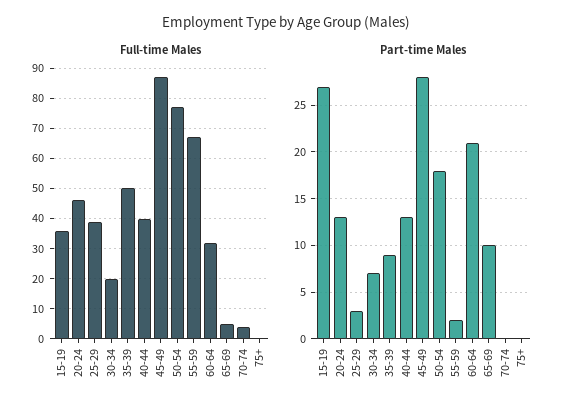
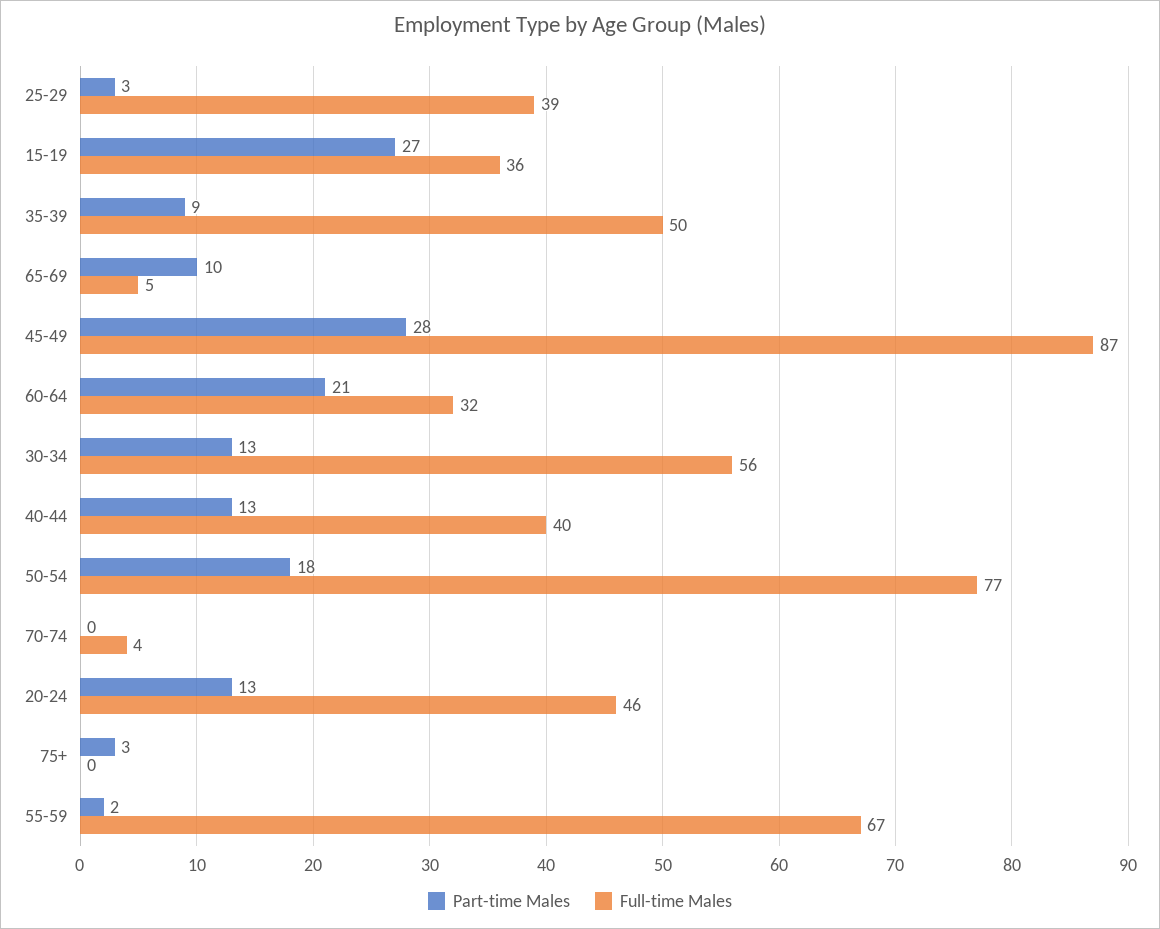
  {
    "Full-time Males": {
      "15-19": 36,
      "20-24": 46,
      "25-29": 39,
-     "30-34": 20,
+     "30-34": 56,
      "35-39": 50,
      "40-44": 40,
      "45-49": 87,
      "50-54": 77,
      "55-59": 67,
      "60-64": 32,
      "65-69": 5,
      "70-74": 4,
      "75+": 0
    },
    "Part-time Males": {
      "15-19": 27,
      "20-24": 13,
      "25-29": 3,
-     "30-34": 7,
+     "30-34": 13,
      "35-39": 9,
      "40-44": 13,
      "45-49": 28,
      "50-54": 18,
      "55-59": 2,
      "60-64": 21,
      "65-69": 10,
      "70-74": 0,
-     "75+": 0
+     "75+": 3
    }
  }

